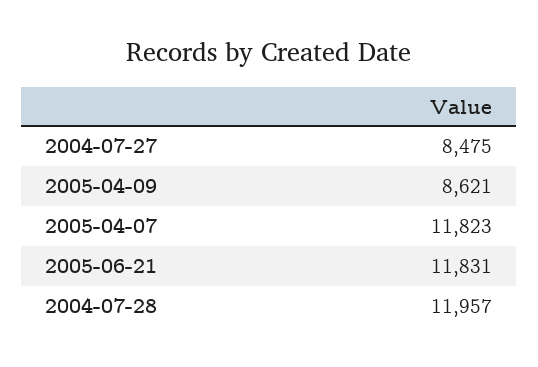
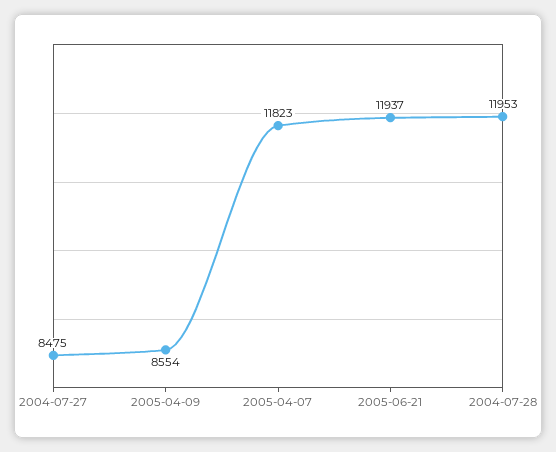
  {
    "2004-07-27": 8475,
-   "2005-04-09": 8621,
+   "2005-04-09": 8554,
    "2005-04-07": 11823,
-   "2005-06-21": 11831,
+   "2005-06-21": 11937,
-   "2004-07-28": 11957
+   "2004-07-28": 11953
  }

